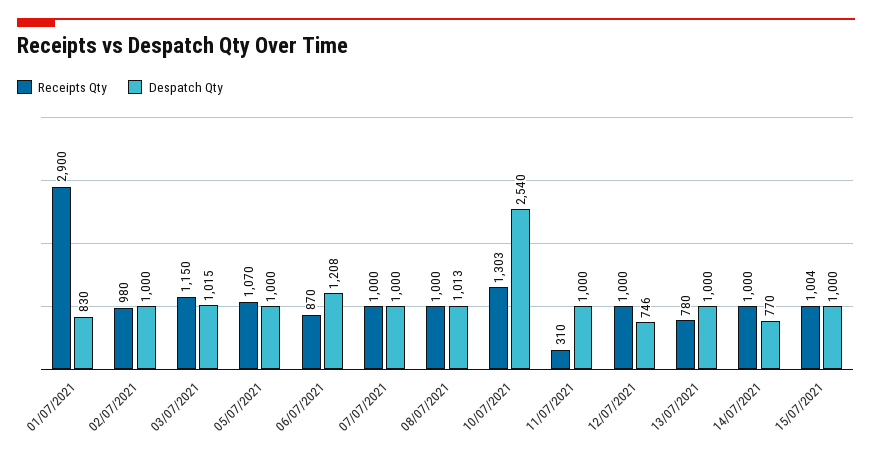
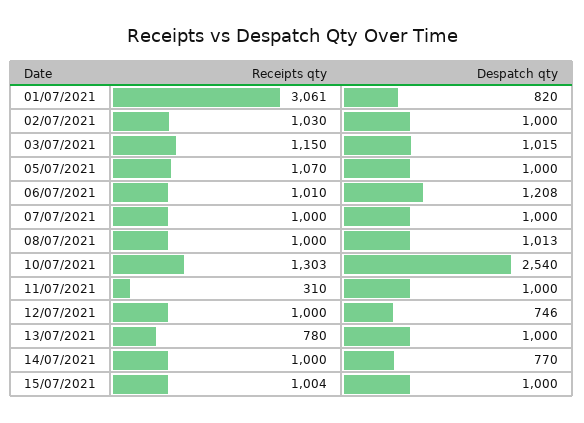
  {
    "Receipts Qty": {
-     "01/07/2021": 2900,
+     "01/07/2021": 3061,
-     "02/07/2021": 980,
+     "02/07/2021": 1030,
      "03/07/2021": 1150,
      "05/07/2021": 1070,
-     "06/07/2021": 870,
+     "06/07/2021": 1010,
      "07/07/2021": 1000,
      "08/07/2021": 1000,
      "10/07/2021": 1303,
      "11/07/2021": 310,
      "12/07/2021": 1000,
      "13/07/2021": 780,
      "14/07/2021": 1000,
      "15/07/2021": 1004
    },
    "Despatch Qty": {
-     "01/07/2021": 830,
+     "01/07/2021": 820,
      "02/07/2021": 1000,
      "03/07/2021": 1015,
      "05/07/2021": 1000,
      "06/07/2021": 1208,
      "07/07/2021": 1000,
      "08/07/2021": 1013,
      "10/07/2021": 2540,
      "11/07/2021": 1000,
      "12/07/2021": 746,
      "13/07/2021": 1000,
      "14/07/2021": 770,
      "15/07/2021": 1000
    }
  }

